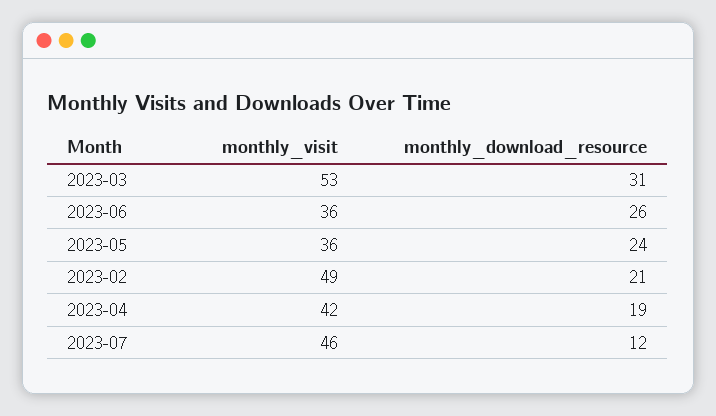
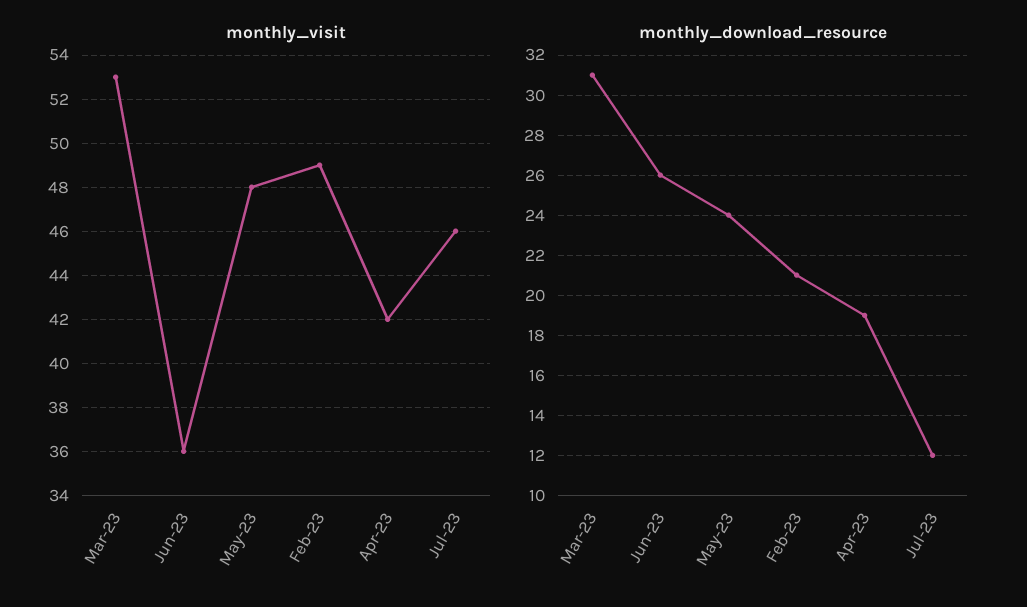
  {
    "monthly_visit": {
      "2023-03": 53,
      "2023-06": 36,
-     "2023-05": 36,
+     "2023-05": 48,
      "2023-02": 49,
      "2023-04": 42,
      "2023-07": 46
    },
    "monthly_download_resource": {
      "2023-03": 31,
      "2023-06": 26,
      "2023-05": 24,
      "2023-02": 21,
      "2023-04": 19,
      "2023-07": 12
    }
  }

